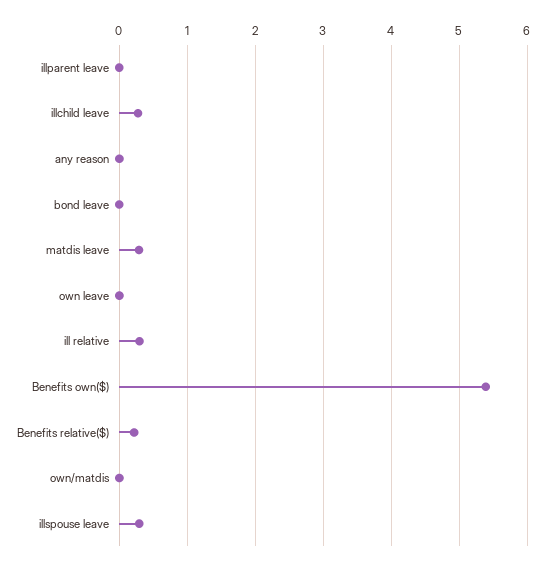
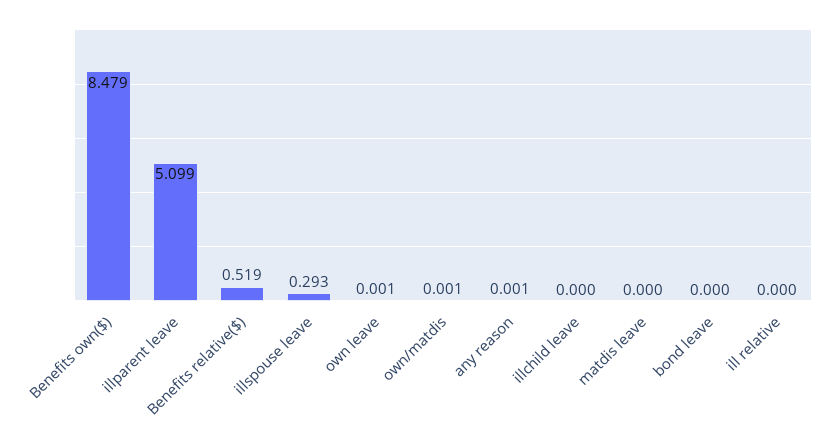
  {
-   "illparent leave": 0,
+   "illparent leave": 5.099,
-   "illchild leave": 0.3,
+   "illchild leave": 0,
    "any reason": 0.001,
    "bond leave": 0,
-   "matdis leave": 0.3,
+   "matdis leave": 0,
    "own leave": 0.001,
-   "ill relative": 0.3,
+   "ill relative": 0,
-   "Benefits own($)": 5.4,
+   "Benefits own($)": 8.479,
-   "Benefits relative($)": 0.2,
+   "Benefits relative($)": 0.519,
    "own/matdis": 0.001,
    "illspouse leave": 0.293
  }

